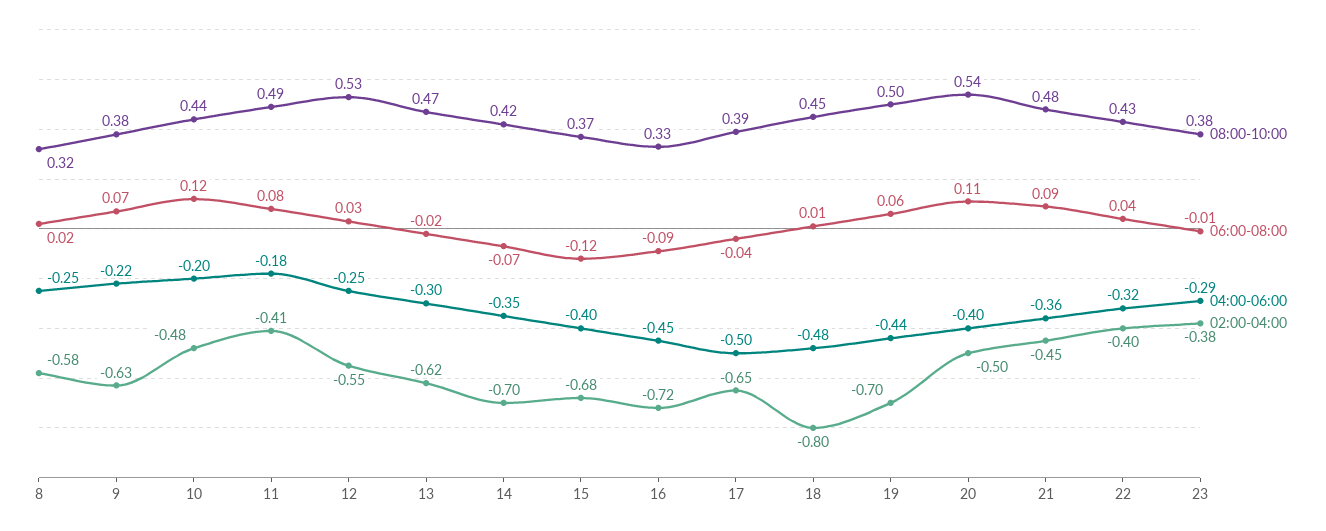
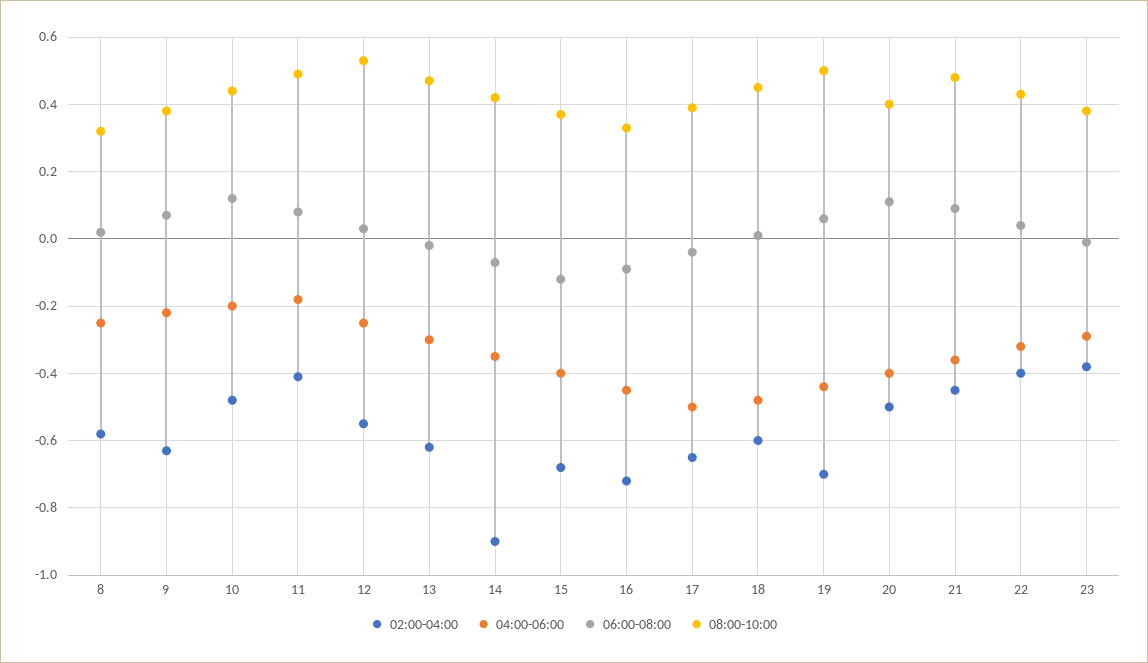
  {
    "08:00-10:00": {
      "8": 0.32,
      "9": 0.38,
      "10": 0.44,
      "11": 0.49,
      "12": 0.53,
      "13": 0.47,
      "14": 0.42,
      "15": 0.37,
      "16": 0.33,
      "17": 0.39,
      "18": 0.45,
      "19": 0.5,
-     "20": 0.54,
+     "20": 0.4,
      "21": 0.48,
      "22": 0.43,
      "23": 0.38
    },
    "06:00-08:00": {
      "8": 0.02,
      "9": 0.07,
      "10": 0.12,
      "11": 0.08,
      "12": 0.03,
      "13": -0.02,
      "14": -0.07,
      "15": -0.12,
      "16": -0.09,
      "17": -0.04,
      "18": 0.01,
      "19": 0.06,
      "20": 0.11,
      "21": 0.09,
      "22": 0.04,
      "23": -0.01
    },
    "04:00-06:00": {
      "8": -0.25,
      "9": -0.22,
      "10": -0.2,
      "11": -0.18,
      "12": -0.25,
      "13": -0.3,
      "14": -0.35,
      "15": -0.4,
      "16": -0.45,
      "17": -0.5,
      "18": -0.48,
      "19": -0.44,
      "20": -0.4,
      "21": -0.36,
      "22": -0.32,
      "23": -0.29
    },
    "02:00-04:00": {
      "8": -0.58,
      "9": -0.63,
      "10": -0.48,
      "11": -0.41,
      "12": -0.55,
      "13": -0.62,
-     "14": -0.7,
+     "14": -0.9,
      "15": -0.68,
      "16": -0.72,
      "17": -0.65,
-     "18": -0.8,
+     "18": -0.6,
      "19": -0.7,
      "20": -0.5,
      "21": -0.45,
      "22": -0.4,
      "23": -0.38
    }
  }

